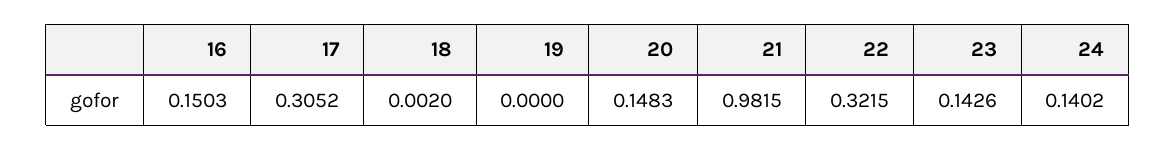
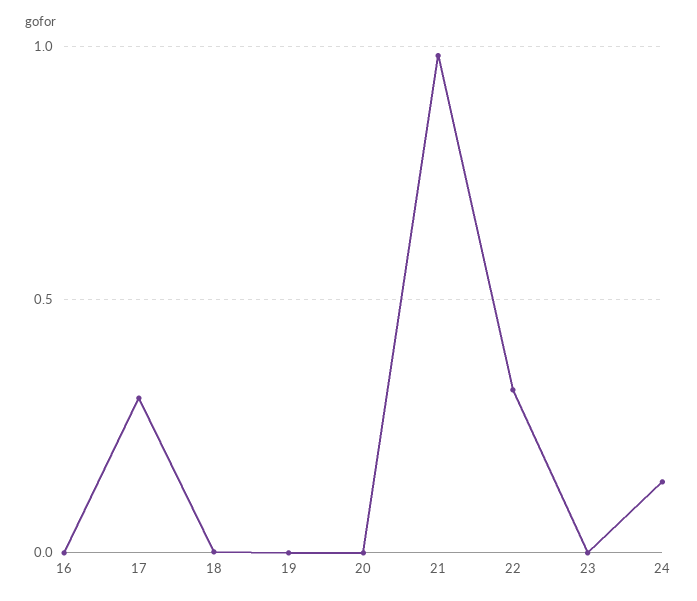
  {
-   "16": 0.1503,
+   "16": 0,
    "17": 0.3052,
    "18": 0.002,
    "19": 0,
-   "20": 0.1483,
+   "20": 0,
    "21": 0.9815,
    "22": 0.3215,
-   "23": 0.1426,
+   "23": 0,
    "24": 0.1402
  }

